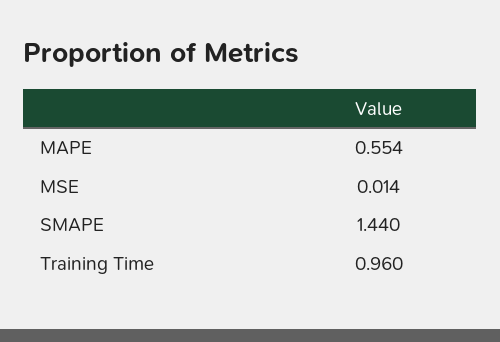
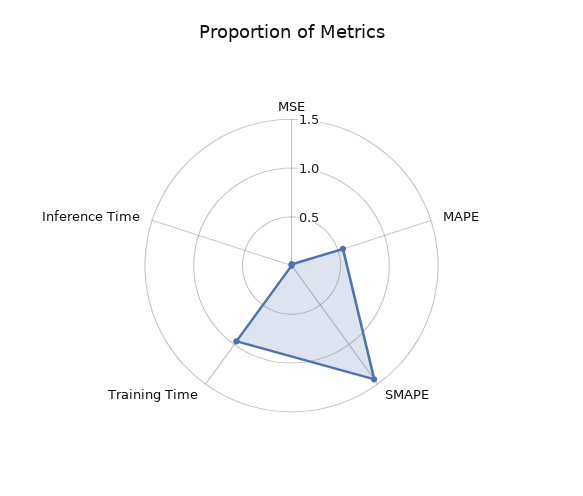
  {
    "MAPE": 0.554,
    "MSE": 0.014,
    "SMAPE": 1.44,
-   "Training Time": 0.96
+   "Training Time": 0.96,
+   "Inference Time": 0
  }

